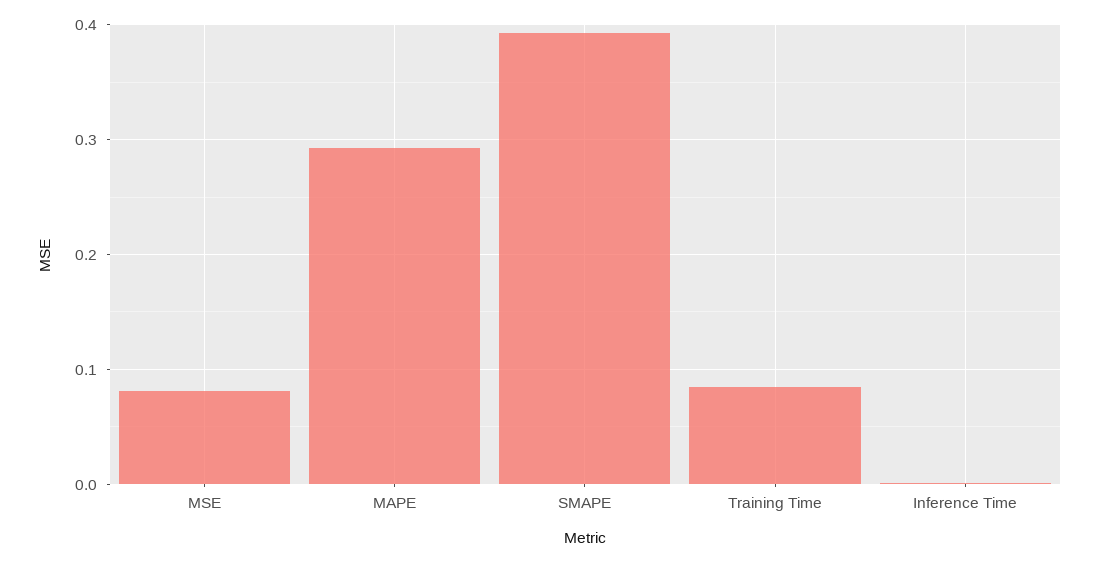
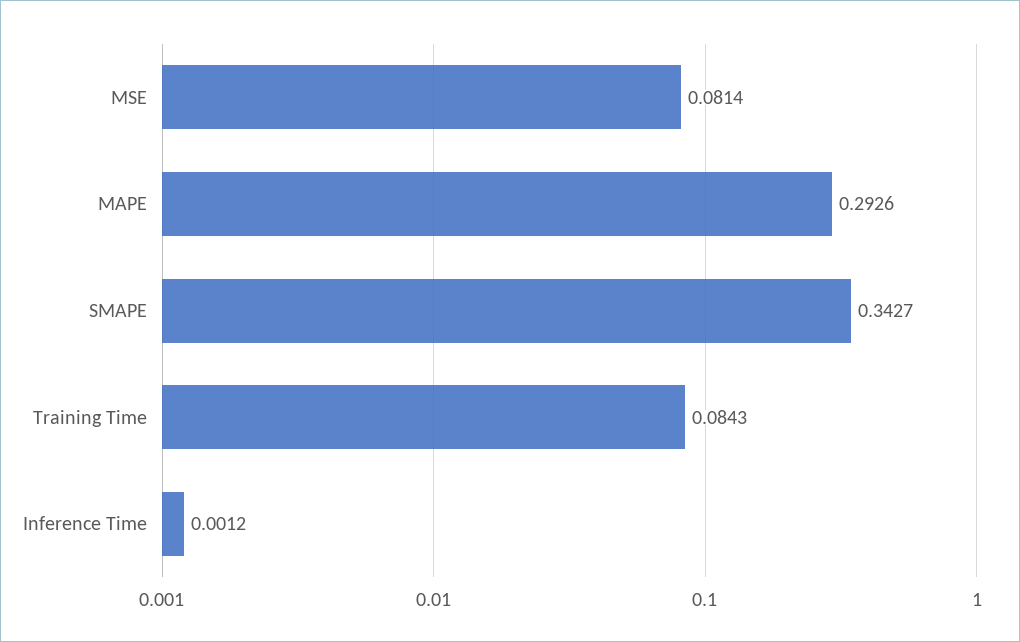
  {
    "MSE": 0.0814,
    "MAPE": 0.2926,
-   "SMAPE": 0.39,
+   "SMAPE": 0.3427,
    "Training Time": 0.0843,
    "Inference Time": 0.0012
  }

